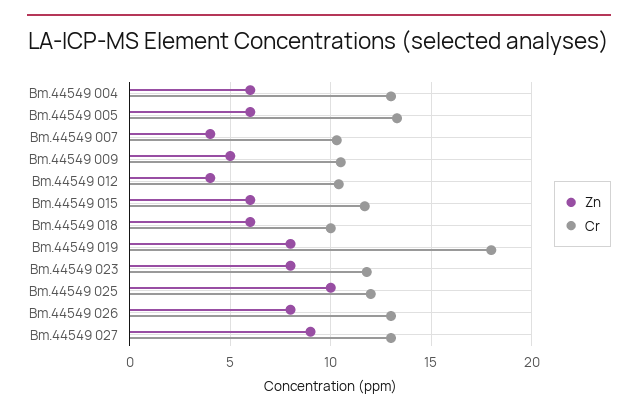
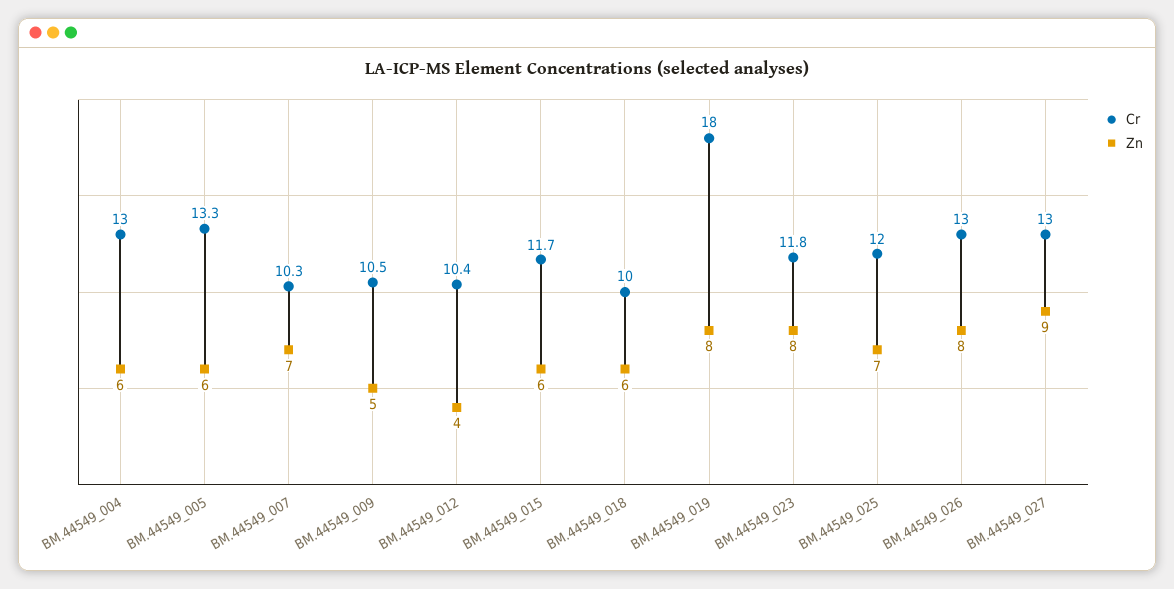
  {
    "Zn": {
      "Bm.44549 004": 6,
      "Bm.44549 005": 6,
-     "Bm.44549 007": 4,
+     "Bm.44549 007": 7,
      "Bm.44549 009": 5,
      "Bm.44549 012": 4,
      "Bm.44549 015": 6,
      "Bm.44549 018": 6,
      "Bm.44549 019": 8,
      "Bm.44549 023": 8,
-     "Bm.44549 025": 10,
+     "Bm.44549 025": 7,
      "Bm.44549 026": 8,
      "Bm.44549 027": 9
    },
    "Cr": {
      "Bm.44549 004": 13,
      "Bm.44549 005": 13.3,
      "Bm.44549 007": 10.3,
      "Bm.44549 009": 10.5,
      "Bm.44549 012": 10.4,
      "Bm.44549 015": 11.7,
      "Bm.44549 018": 10,
      "Bm.44549 019": 18,
      "Bm.44549 023": 11.8,
      "Bm.44549 025": 12,
      "Bm.44549 026": 13,
      "Bm.44549 027": 13
    }
  }

